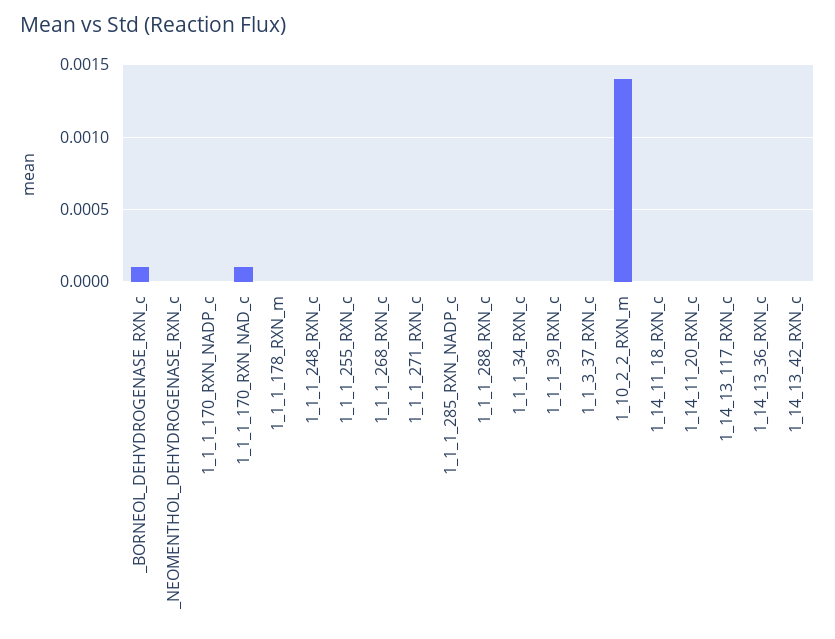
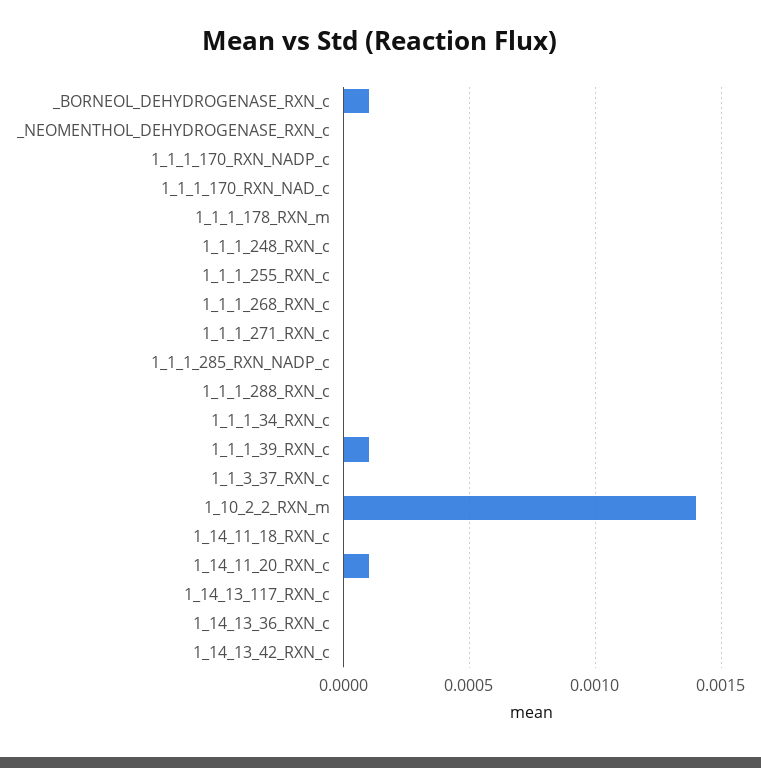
  {
    "_BORNEOL_DEHYDROGENASE_RXN_c": 0.0001,
    "_NEOMENTHOL_DEHYDROGENASE_RXN_c": 0,
    "1_1_1_170_RXN_NADP_c": 0,
-   "1_1_1_170_RXN_NAD_c": 0.0001,
+   "1_1_1_170_RXN_NAD_c": 0,
    "1_1_1_178_RXN_m": 0,
    "1_1_1_248_RXN_c": 0,
    "1_1_1_255_RXN_c": 0,
    "1_1_1_268_RXN_c": 0,
    "1_1_1_271_RXN_c": 0,
    "1_1_1_285_RXN_NADP_c": 0,
    "1_1_1_288_RXN_c": 0,
    "1_1_1_34_RXN_c": 0,
-   "1_1_1_39_RXN_c": 0,
+   "1_1_1_39_RXN_c": 0.0001,
    "1_1_3_37_RXN_c": 0,
    "1_10_2_2_RXN_m": 0.0014,
    "1_14_11_18_RXN_c": 0,
-   "1_14_11_20_RXN_c": 0,
+   "1_14_11_20_RXN_c": 0.0001,
    "1_14_13_117_RXN_c": 0,
    "1_14_13_36_RXN_c": 0,
    "1_14_13_42_RXN_c": 0
  }

